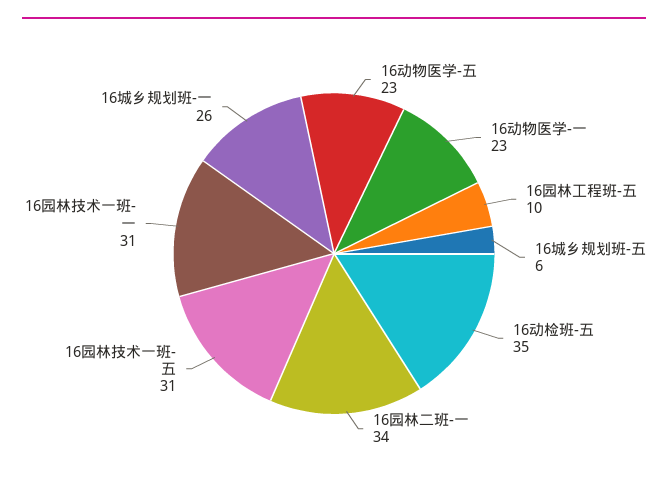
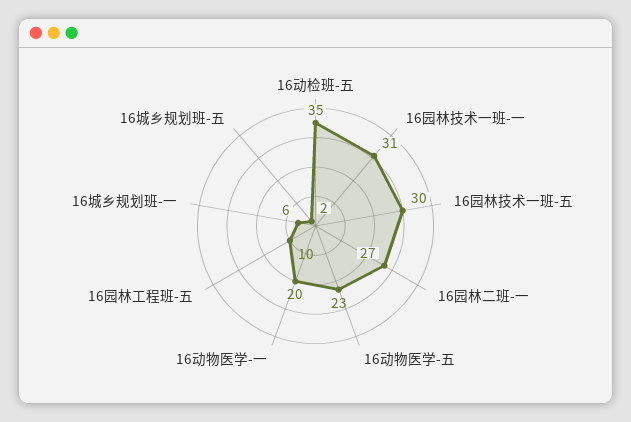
  {
    "16动物医学-五": 23,
-   "16动物医学-一": 23,
+   "16动物医学-一": 20,
    "16园林工程班-五": 10,
-   "16城乡规划班-五": 6,
+   "16城乡规划班-五": 2,
    "16动检班-五": 35,
-   "16园林二班-一": 34,
+   "16园林二班-一": 27,
-   "16园林技术一班-五": 31,
+   "16园林技术一班-五": 30,
    "16园林技术一班-一": 31,
-   "16城乡规划班-一": 26
+   "16城乡规划班-一": 6
  }

